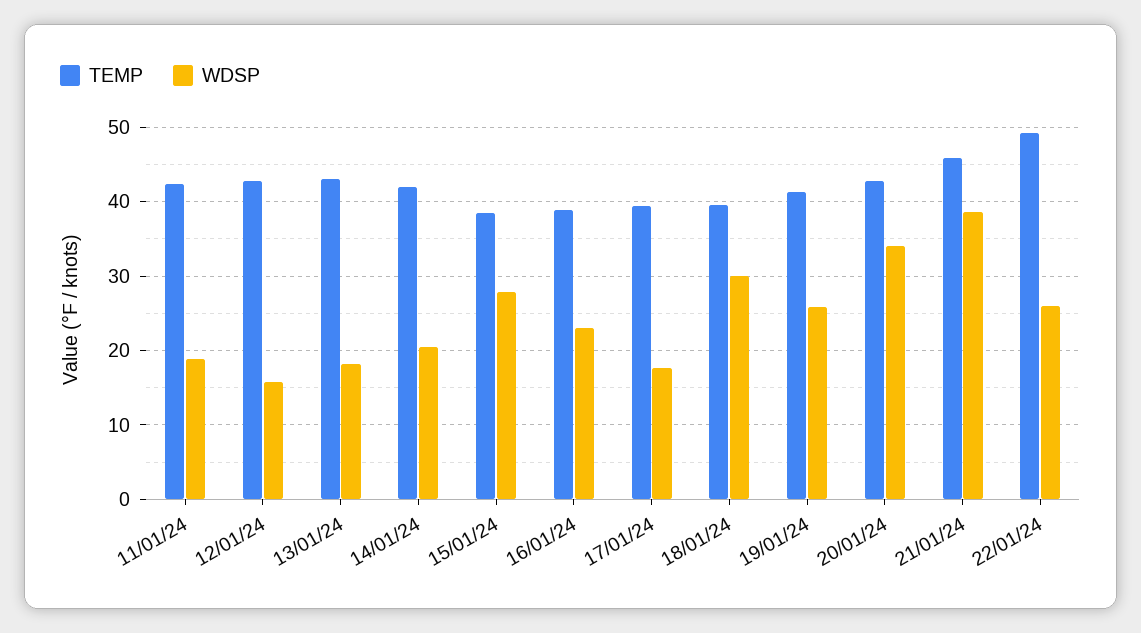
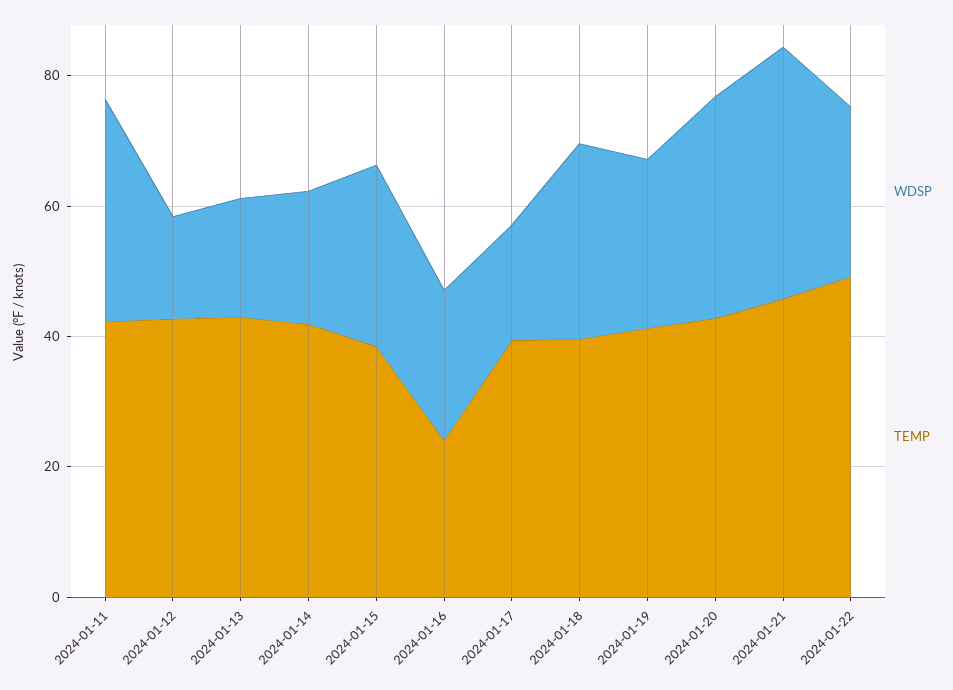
  {
    "TEMP": {
      "11/01/24": 42,
      "12/01/24": 43,
      "13/01/24": 43,
      "14/01/24": 42,
      "15/01/24": 39,
-     "16/01/24": 39,
+     "16/01/24": 25,
      "17/01/24": 39,
      "18/01/24": 40,
      "19/01/24": 41,
      "20/01/24": 43,
      "21/01/24": 46,
      "22/01/24": 49
    },
    "WDSP": {
-     "11/01/24": 19,
+     "11/01/24": 35,
      "12/01/24": 16,
      "13/01/24": 18,
      "14/01/24": 20,
      "15/01/24": 28,
      "16/01/24": 23,
      "17/01/24": 18,
      "18/01/24": 30,
      "19/01/24": 26,
      "20/01/24": 34,
      "21/01/24": 39,
      "22/01/24": 26
    }
  }

